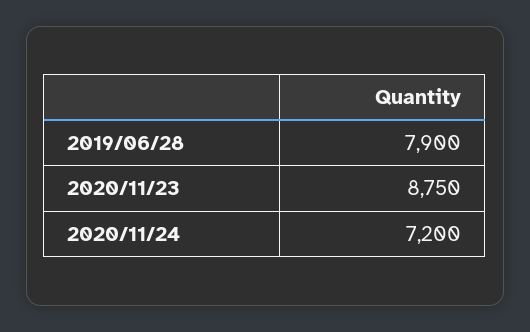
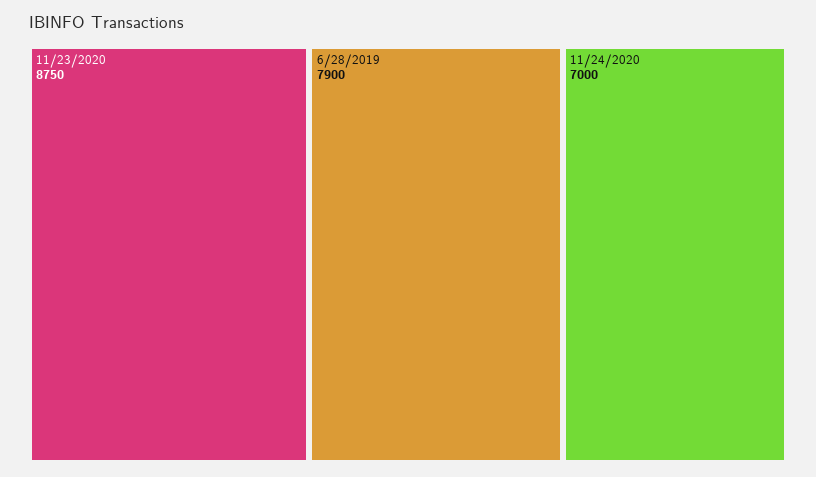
  {
    "2019/06/28": 7900,
    "2020/11/23": 8750,
-   "2020/11/24": 7200
+   "2020/11/24": 7000
  }

